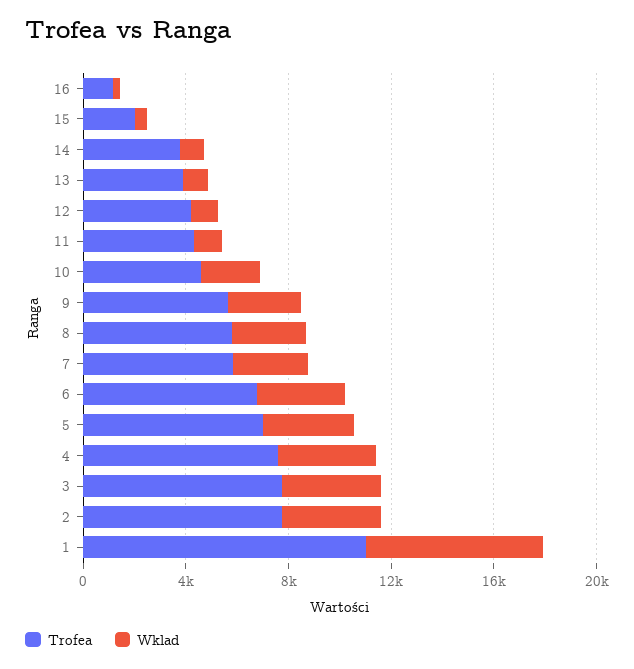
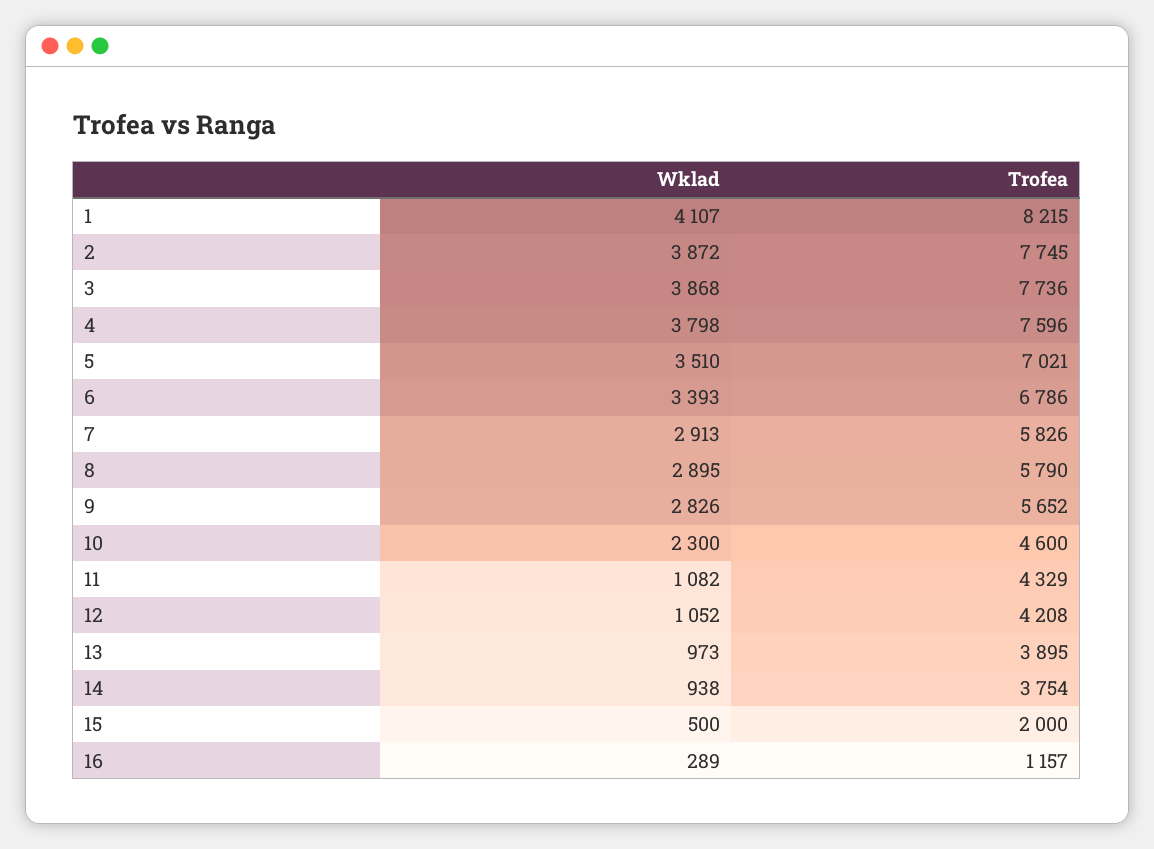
  {
    "Trofea": {
      "16": 1157,
      "15": 2000,
      "14": 3754,
      "13": 3895,
      "12": 4208,
      "11": 4329,
      "10": 4600,
      "9": 5652,
      "8": 5790,
      "7": 5826,
      "6": 6786,
      "5": 7021,
      "4": 7596,
      "3": 7736,
      "2": 7745,
-     "1": 11000
+     "1": 8215
    },
    "Wklad": {
      "16": 289,
      "15": 500,
      "14": 938,
      "13": 973,
      "12": 1052,
      "11": 1082,
      "10": 2300,
      "9": 2826,
      "8": 2895,
      "7": 2913,
      "6": 3393,
      "5": 3510,
      "4": 3798,
      "3": 3868,
      "2": 3872,
-     "1": 7000
+     "1": 4107
    }
  }

